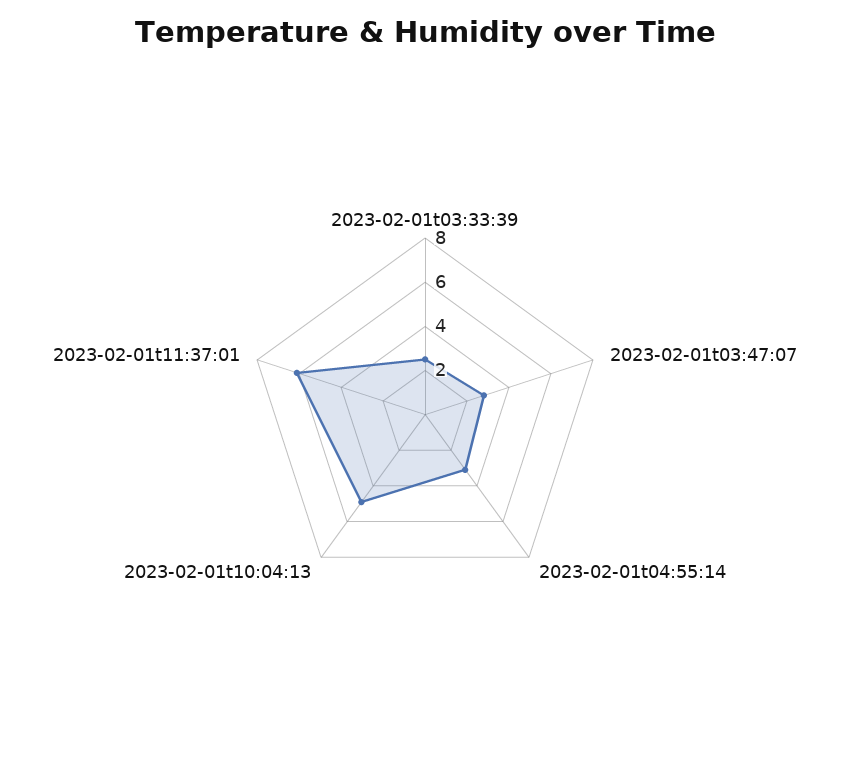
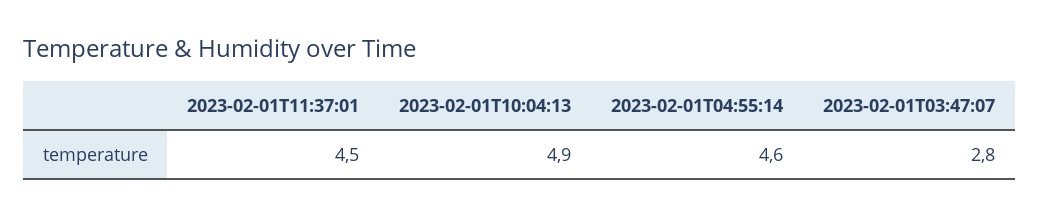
  {
-   "2023-02-01t03:33:39": 2.5,
    "2023-02-01t03:47:07": 2.8,
-   "2023-02-01t04:55:14": 3,
+   "2023-02-01t04:55:14": 4.6,
    "2023-02-01t10:04:13": 4.9,
-   "2023-02-01t11:37:01": 6
+   "2023-02-01t11:37:01": 4.5
  }

